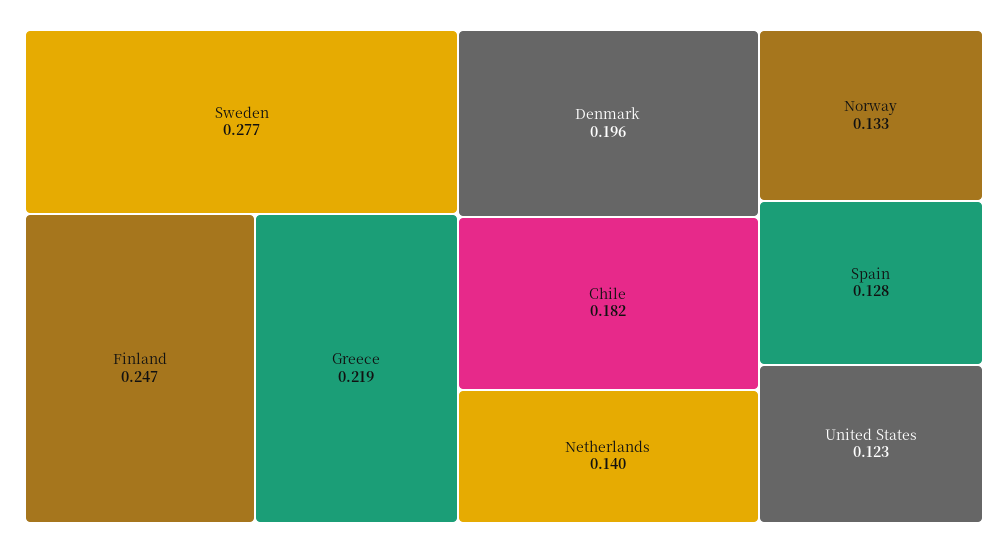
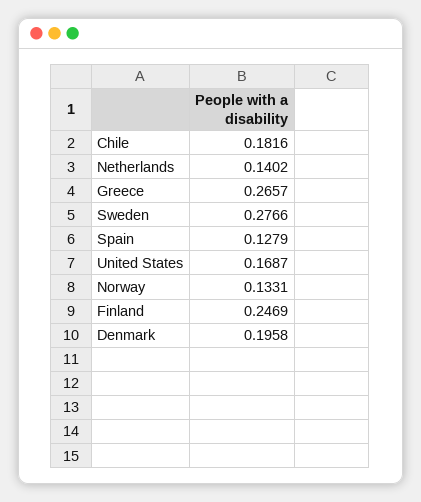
  {
    "Sweden": 0.2766,
    "Finland": 0.2469,
-   "Greece": 0.219,
+   "Greece": 0.2657,
    "Denmark": 0.1958,
    "Chile": 0.1816,
    "Netherlands": 0.1402,
    "Norway": 0.1331,
    "Spain": 0.1279,
-   "United States": 0.123
+   "United States": 0.1687
  }

